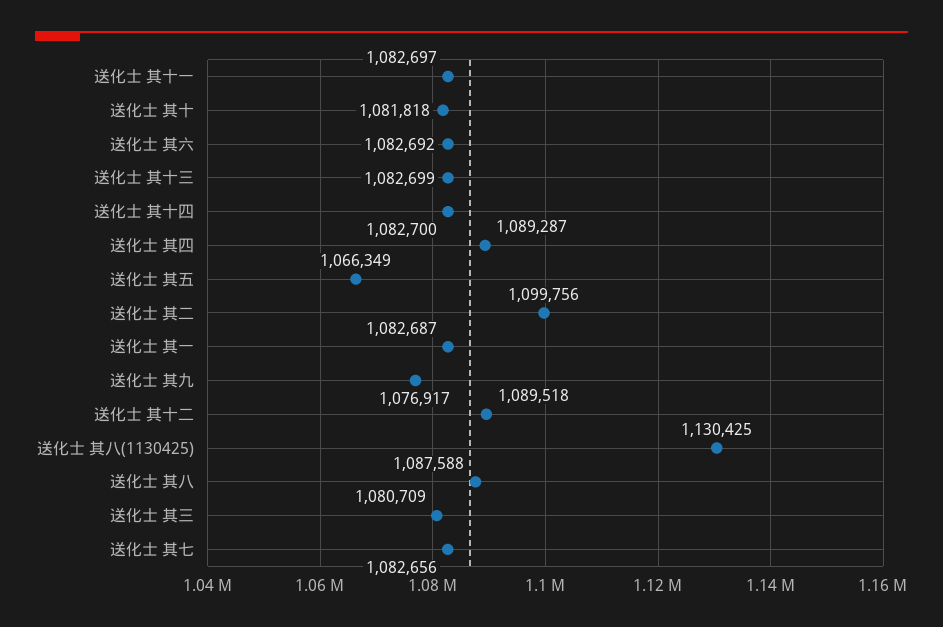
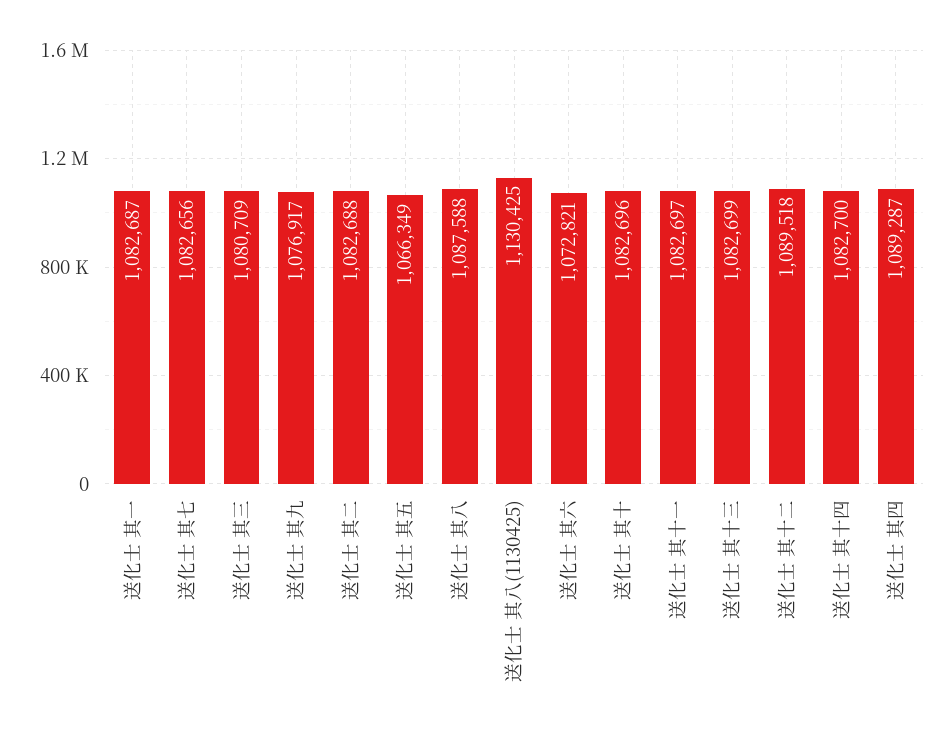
  {
    "送化士 其十一": 1082697,
-   "送化士 其十": 1081818,
+   "送化士 其十": 1082696,
-   "送化士 其六": 1082692,
+   "送化士 其六": 1072821,
    "送化士 其十三": 1082699,
    "送化士 其十四": 1082700,
    "送化士 其四": 1089287,
    "送化士 其五": 1066349,
-   "送化士 其二": 1099756,
+   "送化士 其二": 1082688,
    "送化士 其一": 1082687,
    "送化士 其九": 1076917,
    "送化士 其十二": 1089518,
    "送化士 其八(1130425)": 1130425,
    "送化士 其八": 1087588,
    "送化士 其三": 1080709,
    "送化士 其七": 1082656
  }

